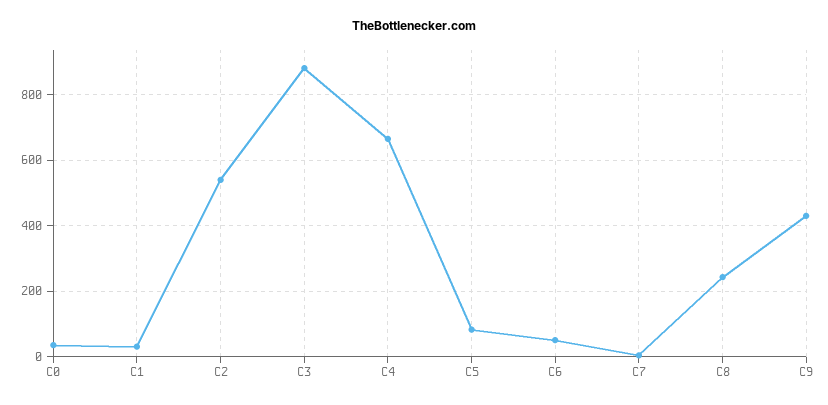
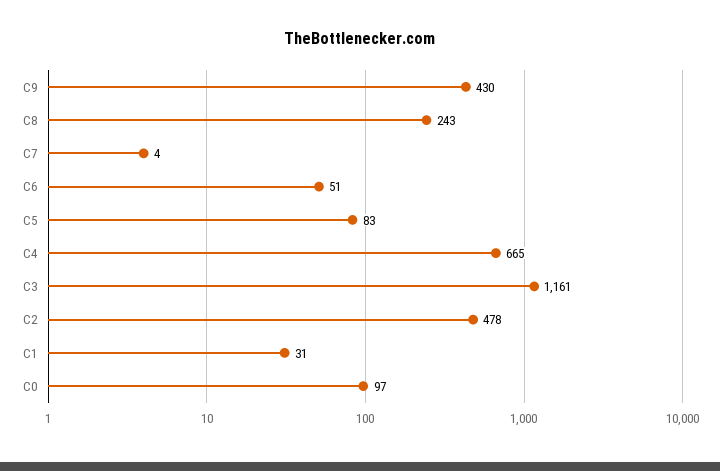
  {
-   "C0": 40,
+   "C0": 97,
    "C1": 31,
-   "C2": 540,
+   "C2": 478,
-   "C3": 880,
+   "C3": 1161,
    "C4": 665,
    "C5": 83,
    "C6": 51,
    "C7": 4,
    "C8": 243,
    "C9": 430
  }

